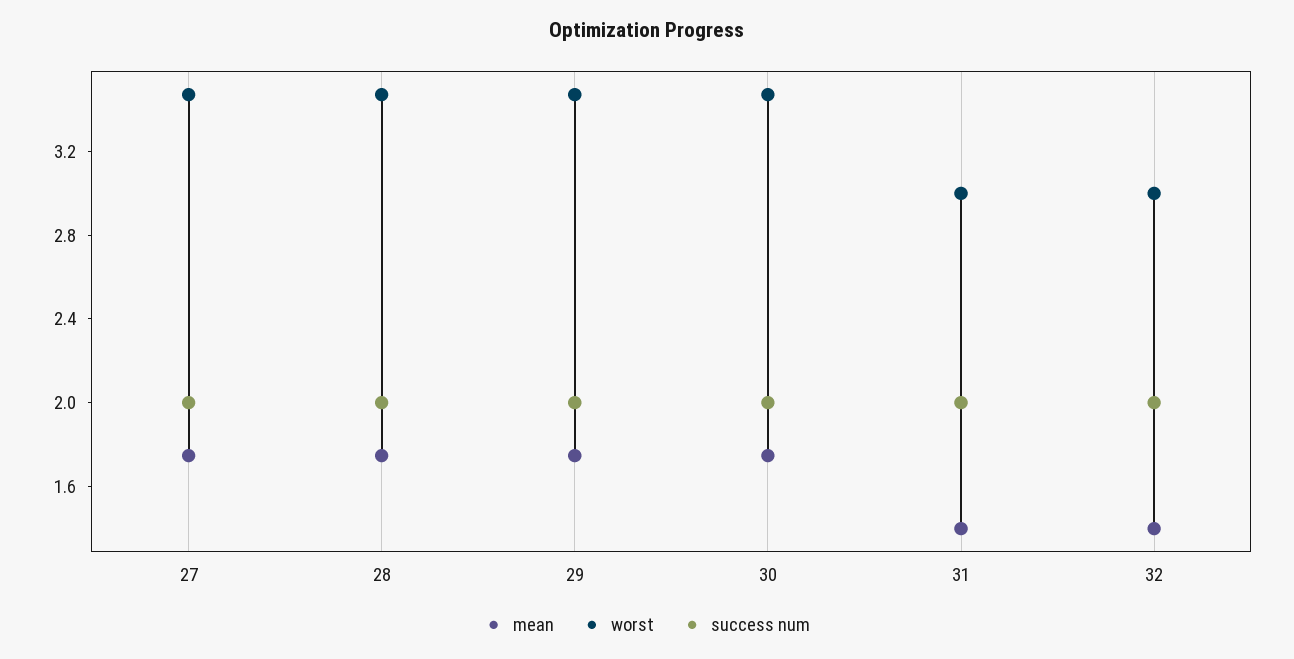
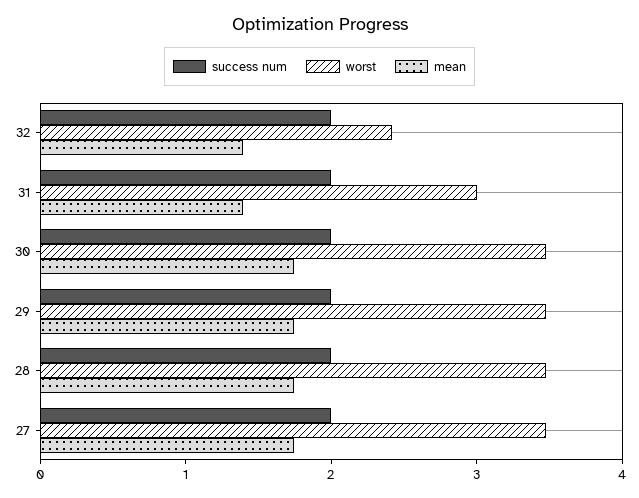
  {
    "mean": {
      "27": 1.7,
      "28": 1.7,
      "29": 1.7,
      "30": 1.7,
      "31": 1.4,
      "32": 1.4
    },
    "worst": {
      "27": 3.5,
      "28": 3.5,
      "29": 3.5,
      "30": 3.5,
      "31": 3,
-     "32": 3
+     "32": 2.4
    },
    "success num": {
      "27": 2,
      "28": 2,
      "29": 2,
      "30": 2,
      "31": 2,
      "32": 2
    }
  }

